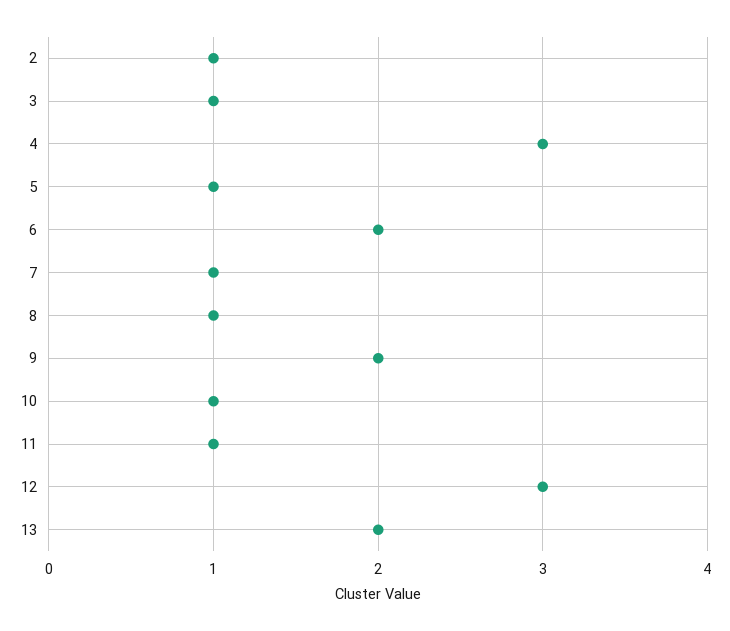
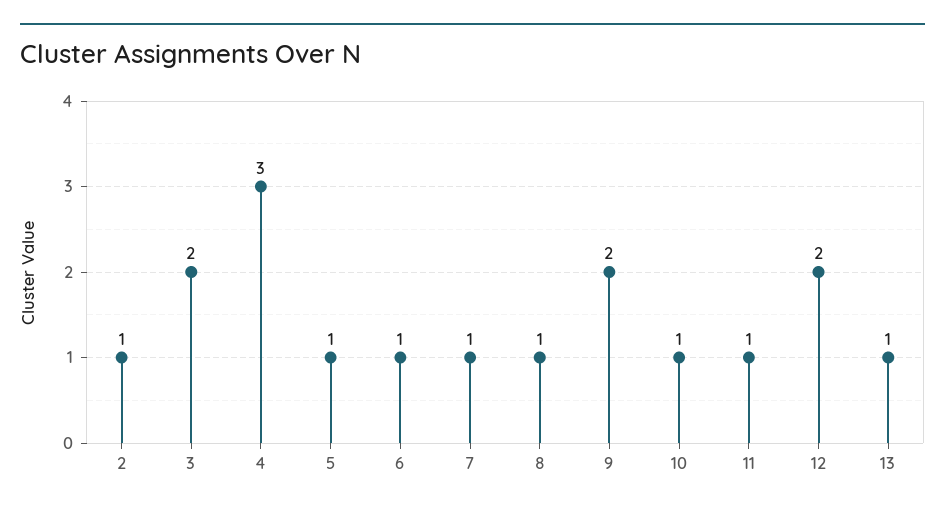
  {
    "2": 1,
-   "3": 1,
+   "3": 2,
    "4": 3,
    "5": 1,
-   "6": 2,
+   "6": 1,
    "7": 1,
    "8": 1,
    "9": 2,
    "10": 1,
    "11": 1,
-   "12": 3,
+   "12": 2,
-   "13": 2
+   "13": 1
  }

